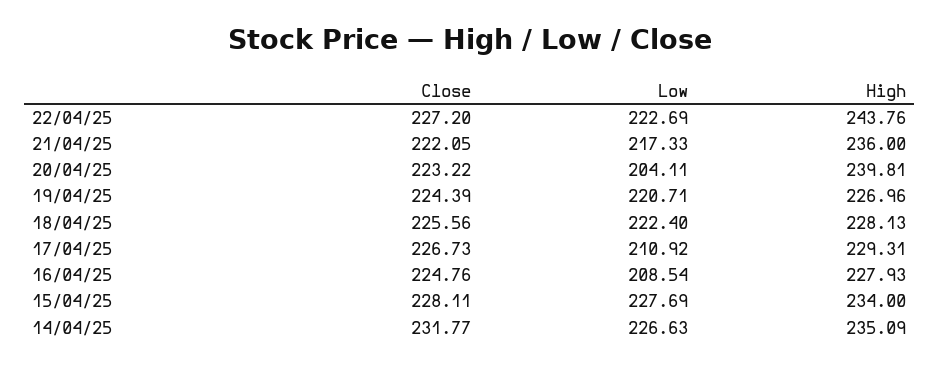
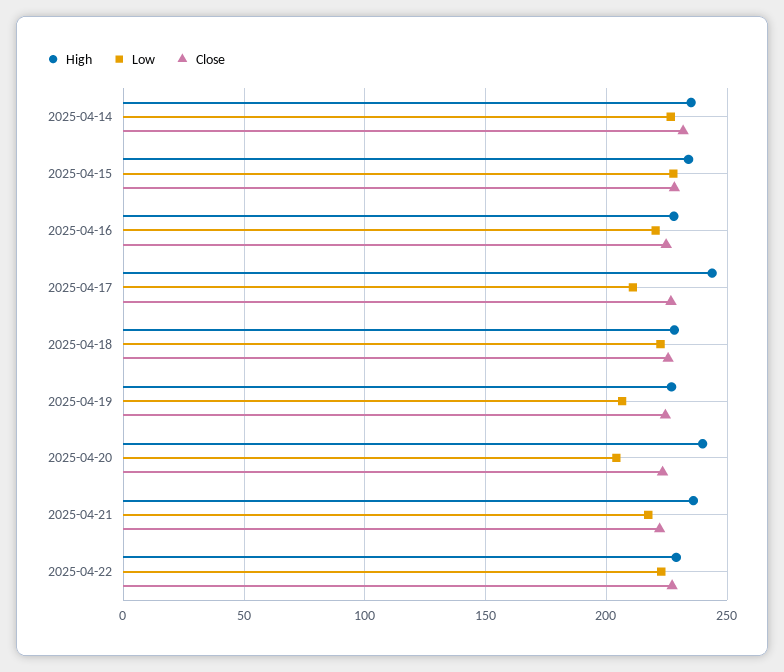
  {
    "Close": {
      "22/04/25": 227.2,
      "21/04/25": 222.05,
      "20/04/25": 223.22,
      "19/04/25": 224.39,
      "18/04/25": 225.56,
      "17/04/25": 226.73,
      "16/04/25": 224.76,
      "15/04/25": 228.11,
      "14/04/25": 231.77
    },
    "Low": {
      "22/04/25": 222.69,
      "21/04/25": 217.33,
      "20/04/25": 204.11,
-     "19/04/25": 220.71,
+     "19/04/25": 205,
      "18/04/25": 222.4,
      "17/04/25": 210.92,
-     "16/04/25": 208.54,
+     "16/04/25": 220,
      "15/04/25": 227.69,
      "14/04/25": 226.63
    },
    "High": {
-     "22/04/25": 243.76,
+     "22/04/25": 230,
      "21/04/25": 236,
      "20/04/25": 239.81,
      "19/04/25": 226.96,
      "18/04/25": 228.13,
-     "17/04/25": 229.31,
+     "17/04/25": 245,
      "16/04/25": 227.93,
      "15/04/25": 234,
      "14/04/25": 235.09
    }
  }

